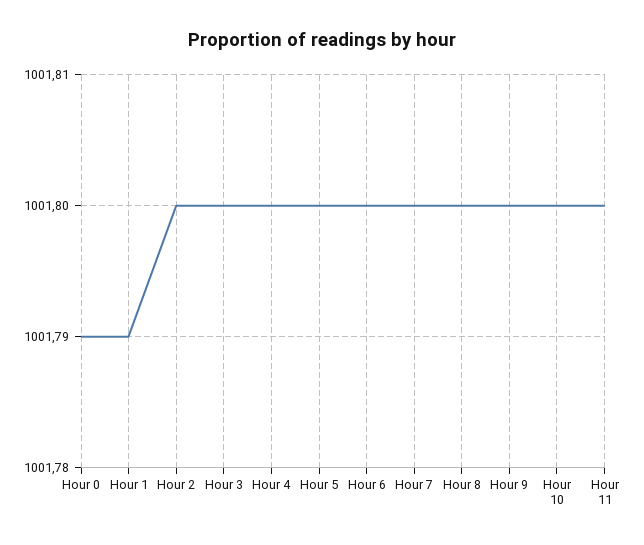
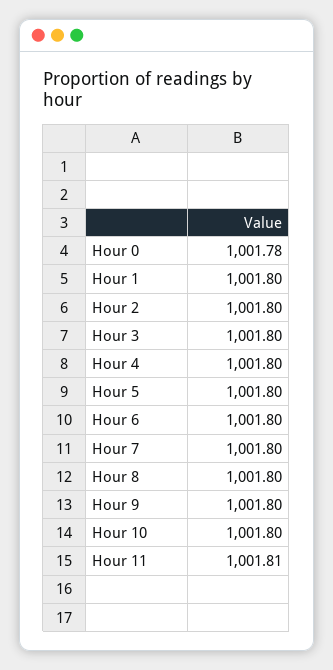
  {
-   "Hour 0": 1001.79,
+   "Hour 0": 1001.78,
-   "Hour 1": 1001.79,
+   "Hour 1": 1001.8,
    "Hour 2": 1001.8,
    "Hour 3": 1001.8,
    "Hour 4": 1001.8,
    "Hour 5": 1001.8,
    "Hour 6": 1001.8,
    "Hour 7": 1001.8,
    "Hour 8": 1001.8,
    "Hour 9": 1001.8,
    "Hour 10": 1001.8,
-   "Hour 11": 1001.8
+   "Hour 11": 1001.81
  }

